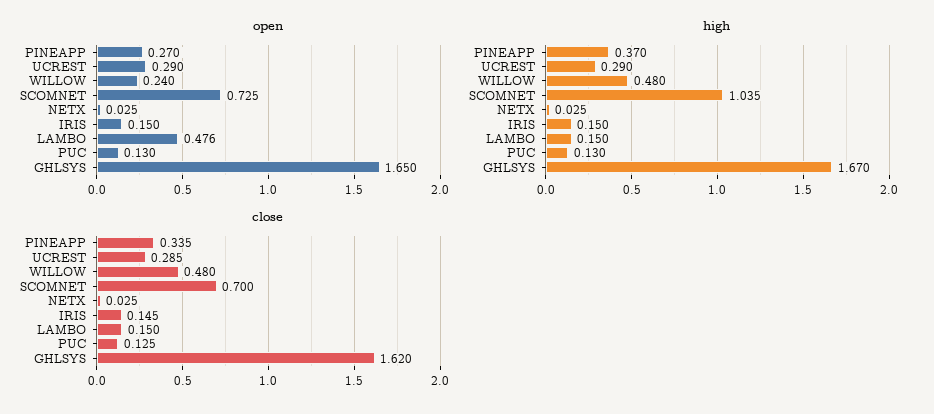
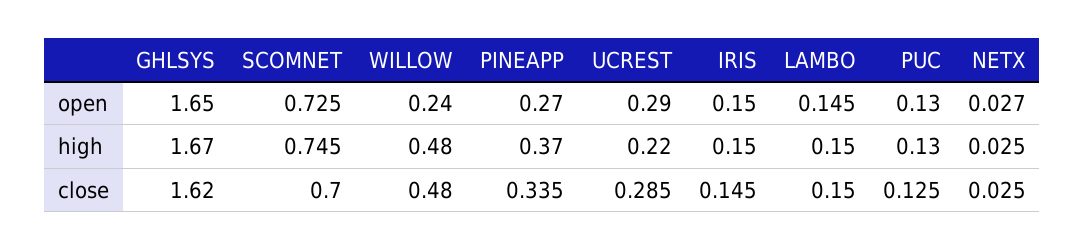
  {
    "open": {
      "PINEAPP": 0.27,
      "UCREST": 0.29,
      "WILLOW": 0.24,
      "SCOMNET": 0.725,
-     "NETX": 0.025,
+     "NETX": 0.027,
      "IRIS": 0.15,
-     "LAMBO": 0.476,
+     "LAMBO": 0.145,
      "PUC": 0.13,
      "GHLSYS": 1.65
    },
    "high": {
      "PINEAPP": 0.37,
-     "UCREST": 0.29,
+     "UCREST": 0.22,
      "WILLOW": 0.48,
-     "SCOMNET": 1.035,
+     "SCOMNET": 0.745,
      "NETX": 0.025,
      "IRIS": 0.15,
      "LAMBO": 0.15,
      "PUC": 0.13,
      "GHLSYS": 1.67
    },
    "close": {
      "PINEAPP": 0.335,
      "UCREST": 0.285,
      "WILLOW": 0.48,
      "SCOMNET": 0.7,
      "NETX": 0.025,
      "IRIS": 0.145,
      "LAMBO": 0.15,
      "PUC": 0.125,
      "GHLSYS": 1.62
    }
  }

